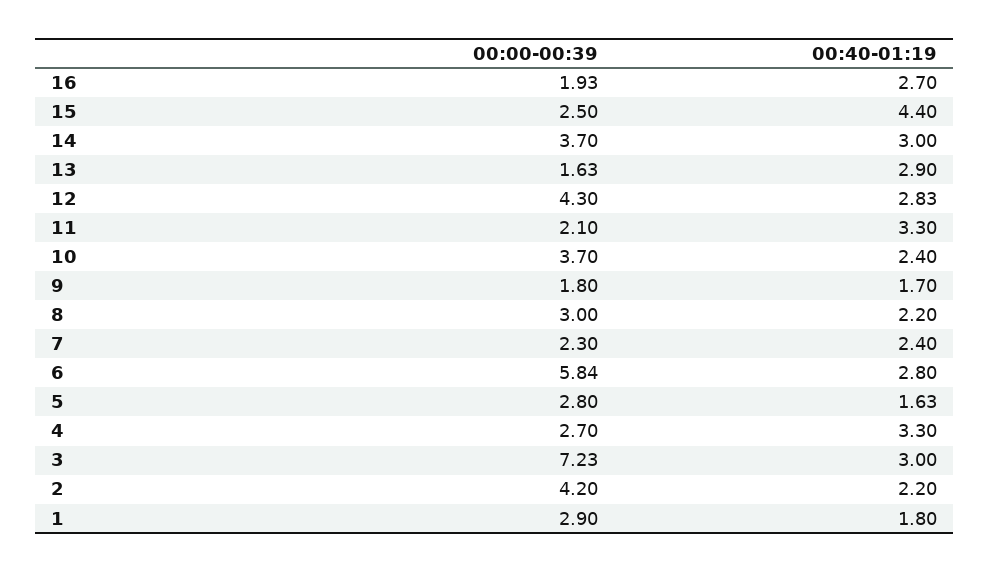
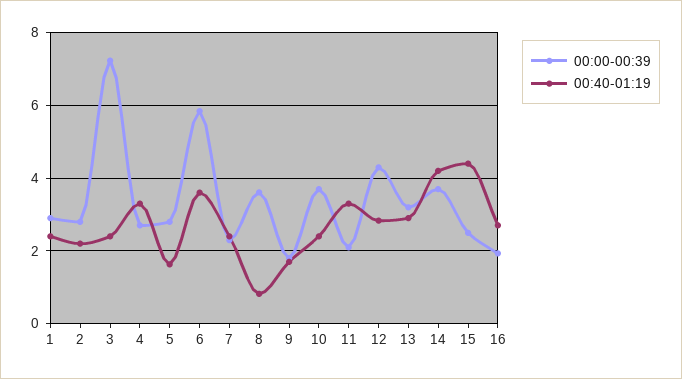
  {
    "00:00-00:39": {
      "16": 1.93,
      "15": 2.5,
      "14": 3.7,
-     "13": 1.63,
+     "13": 3.2,
      "12": 4.3,
      "11": 2.1,
      "10": 3.7,
      "9": 1.8,
-     "8": 3,
+     "8": 3.6,
      "7": 2.3,
      "6": 5.84,
      "5": 2.8,
      "4": 2.7,
      "3": 7.23,
-     "2": 4.2,
+     "2": 2.8,
      "1": 2.9
    },
    "00:40-01:19": {
      "16": 2.7,
      "15": 4.4,
-     "14": 3,
+     "14": 4.2,
      "13": 2.9,
      "12": 2.83,
      "11": 3.3,
      "10": 2.4,
      "9": 1.7,
-     "8": 2.2,
+     "8": 0.8,
      "7": 2.4,
-     "6": 2.8,
+     "6": 3.6,
      "5": 1.63,
      "4": 3.3,
-     "3": 3,
+     "3": 2.4,
      "2": 2.2,
-     "1": 1.8
+     "1": 2.4
    }
  }

